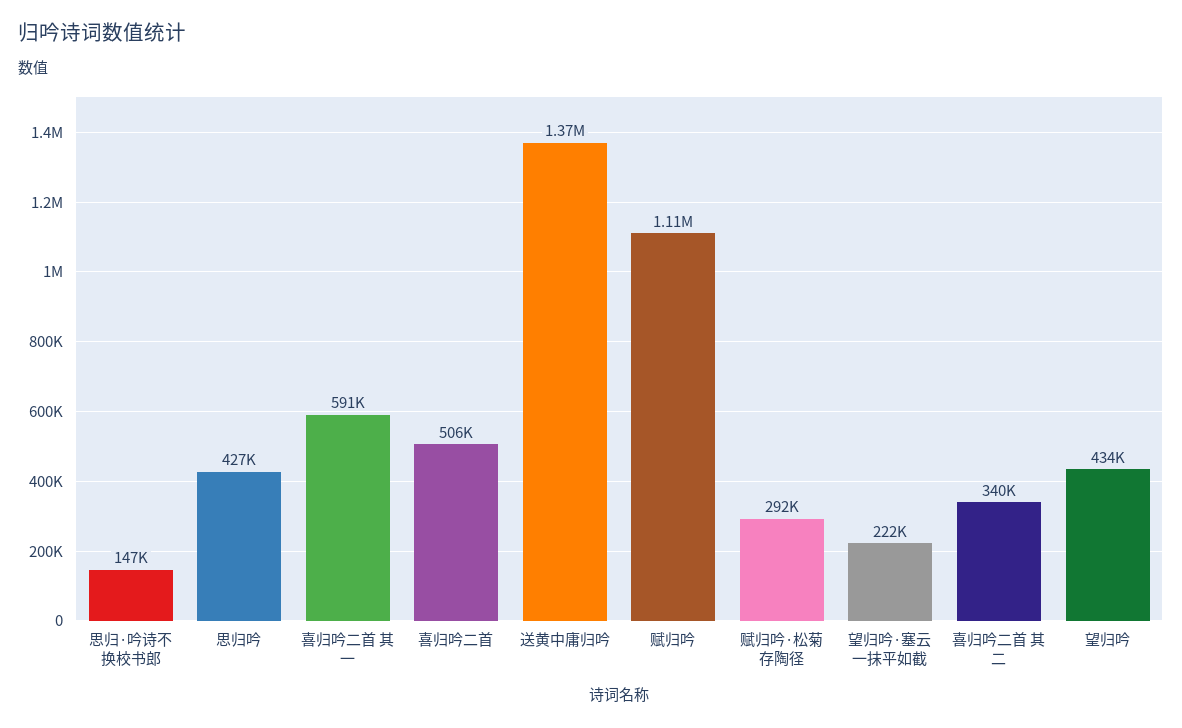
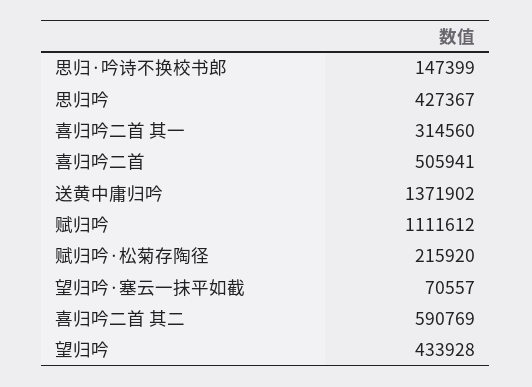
  {
    "思归·吟诗不换校书郎": 147399,
    "思归吟": 427367,
-   "喜归吟二首 其一": 591000,
+   "喜归吟二首 其一": 314560,
    "喜归吟二首": 505941,
    "送黄中庸归吟": 1371902,
    "赋归吟": 1111612,
-   "赋归吟·松菊存陶径": 292000,
+   "赋归吟·松菊存陶径": 215920,
-   "望归吟·塞云一抹平如截": 222000,
+   "望归吟·塞云一抹平如截": 70557,
-   "喜归吟二首 其二": 340000,
+   "喜归吟二首 其二": 590769,
    "望归吟": 433928
  }

